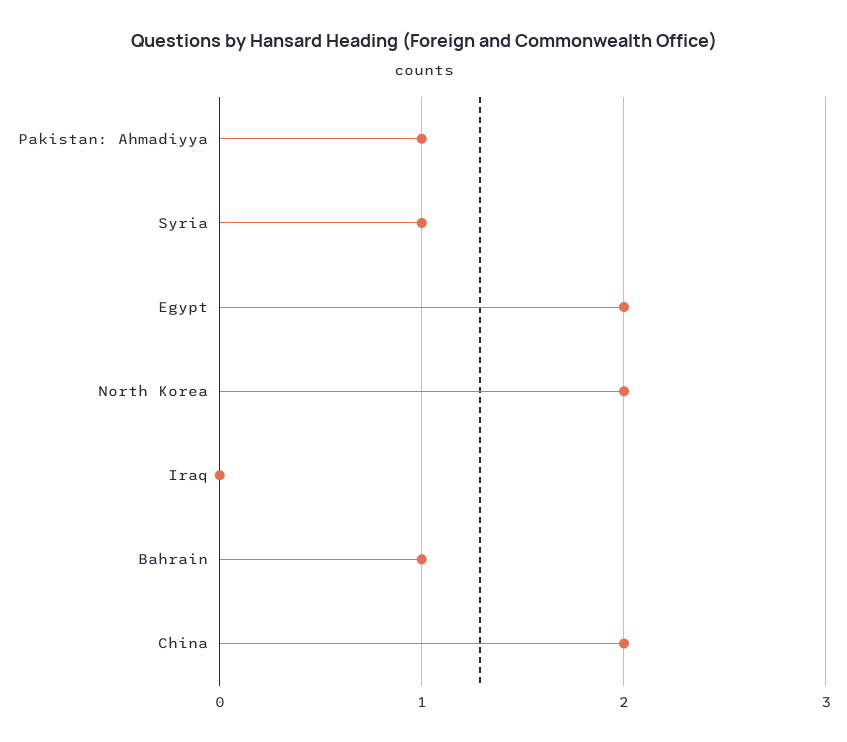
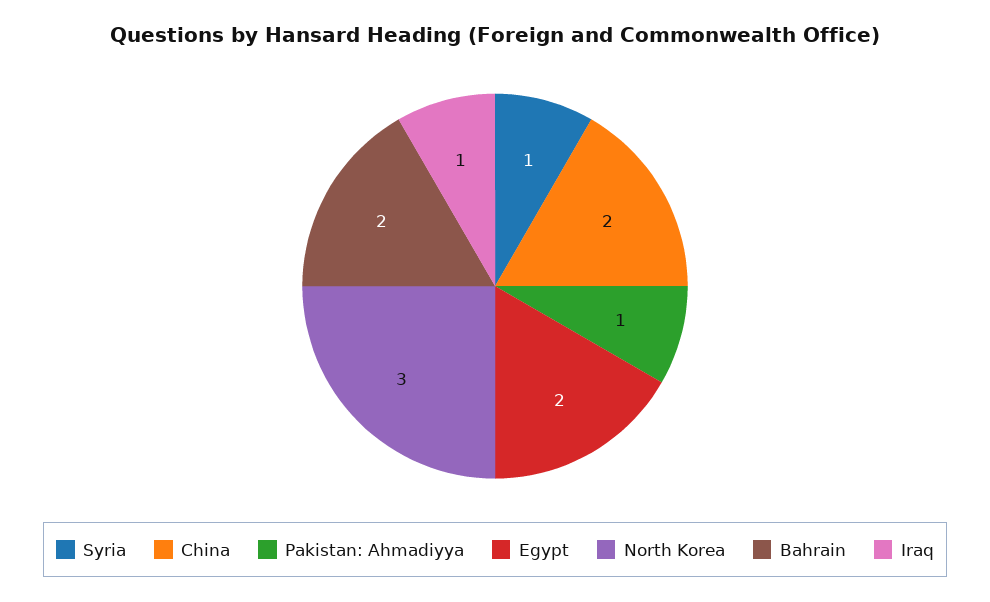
  {
    "Pakistan: Ahmadiyya": 1,
    "Syria": 1,
    "Egypt": 2,
-   "North Korea": 2,
+   "North Korea": 3,
-   "Iraq": 0,
+   "Iraq": 1,
-   "Bahrain": 1,
+   "Bahrain": 2,
    "China": 2
  }

